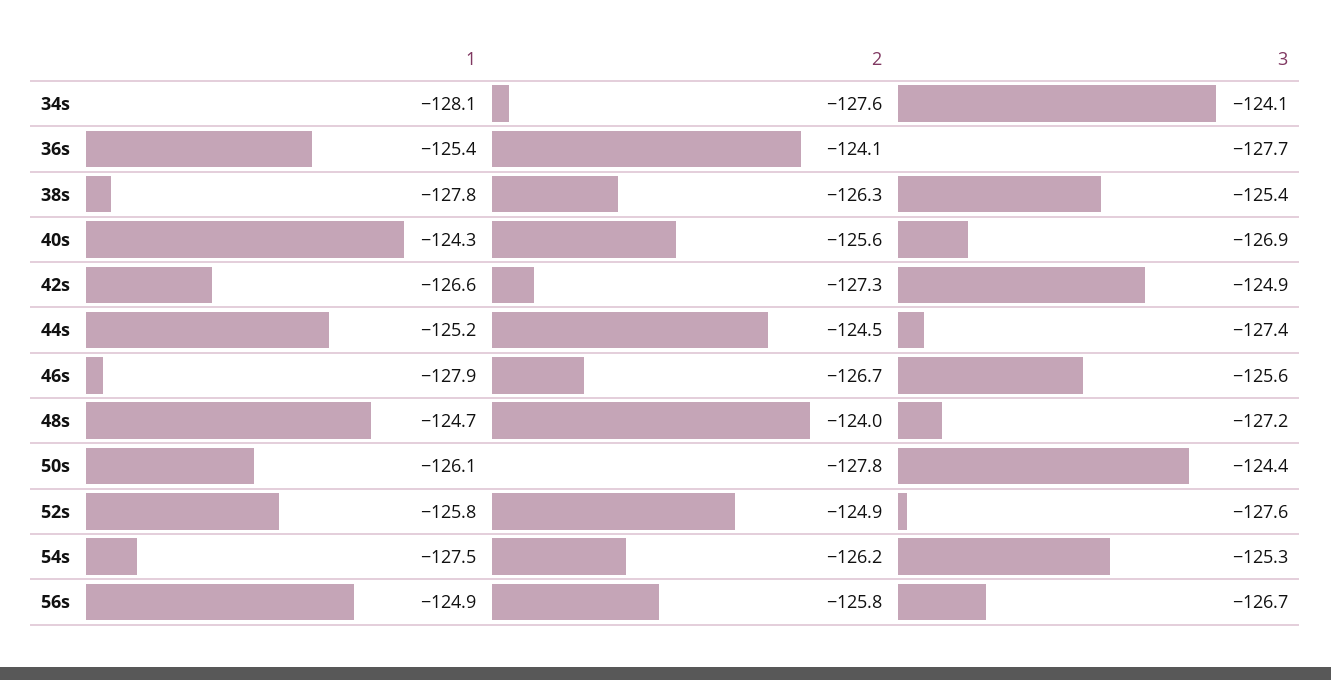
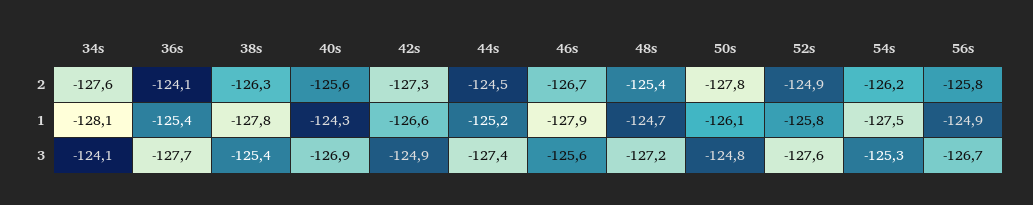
  {
    "1": {
      "34s": -128.1,
      "36s": -125.4,
      "38s": -127.8,
      "40s": -124.3,
      "42s": -126.6,
      "44s": -125.2,
      "46s": -127.9,
      "48s": -124.7,
      "50s": -126.1,
      "52s": -125.8,
      "54s": -127.5,
      "56s": -124.9
    },
    "2": {
      "34s": -127.6,
      "36s": -124.1,
      "38s": -126.3,
      "40s": -125.6,
      "42s": -127.3,
      "44s": -124.5,
      "46s": -126.7,
-     "48s": -124,
+     "48s": -125.4,
      "50s": -127.8,
      "52s": -124.9,
      "54s": -126.2,
      "56s": -125.8
    },
    "3": {
      "34s": -124.1,
      "36s": -127.7,
      "38s": -125.4,
      "40s": -126.9,
      "42s": -124.9,
      "44s": -127.4,
      "46s": -125.6,
      "48s": -127.2,
-     "50s": -124.4,
+     "50s": -124.8,
      "52s": -127.6,
      "54s": -125.3,
      "56s": -126.7
    }
  }

